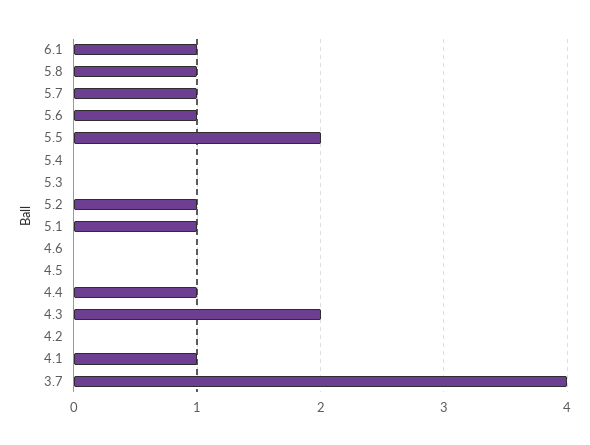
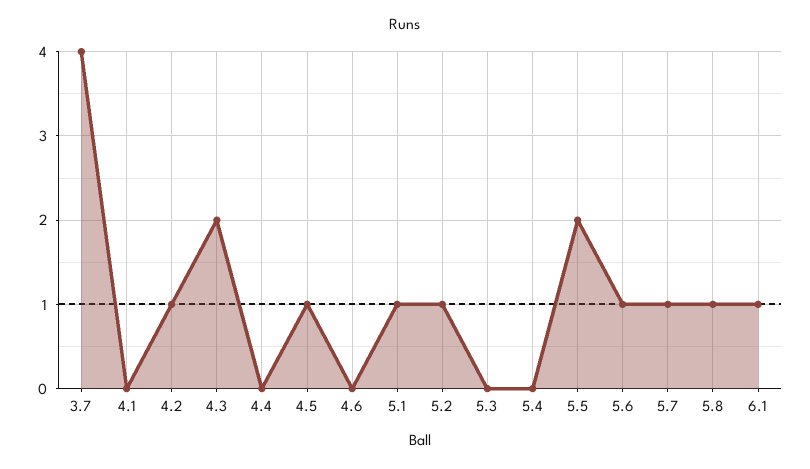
  {
    "6.1": 1,
    "5.8": 1,
    "5.7": 1,
    "5.6": 1,
    "5.5": 2,
    "5.4": 0,
    "5.3": 0,
    "5.2": 1,
    "5.1": 1,
    "4.6": 0,
-   "4.5": 0,
+   "4.5": 1,
-   "4.4": 1,
+   "4.4": 0,
    "4.3": 2,
-   "4.2": 0,
+   "4.2": 1,
-   "4.1": 1,
+   "4.1": 0,
    "3.7": 4
  }

